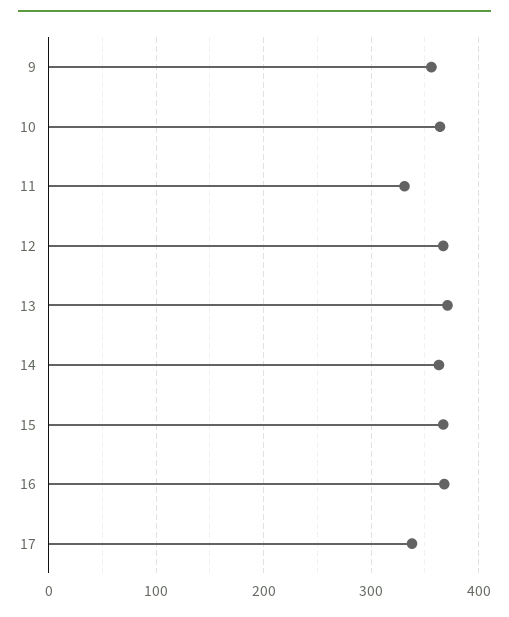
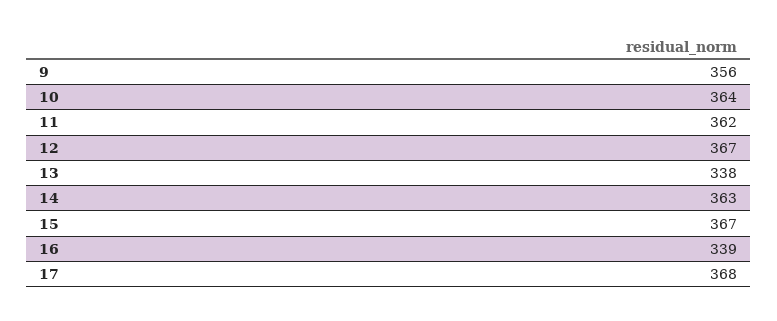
  {
    "9": 356,
    "10": 364,
-   "11": 330,
+   "11": 362,
    "12": 367,
-   "13": 370,
+   "13": 338,
    "14": 363,
    "15": 367,
-   "16": 370,
+   "16": 339,
-   "17": 340
+   "17": 368
  }

